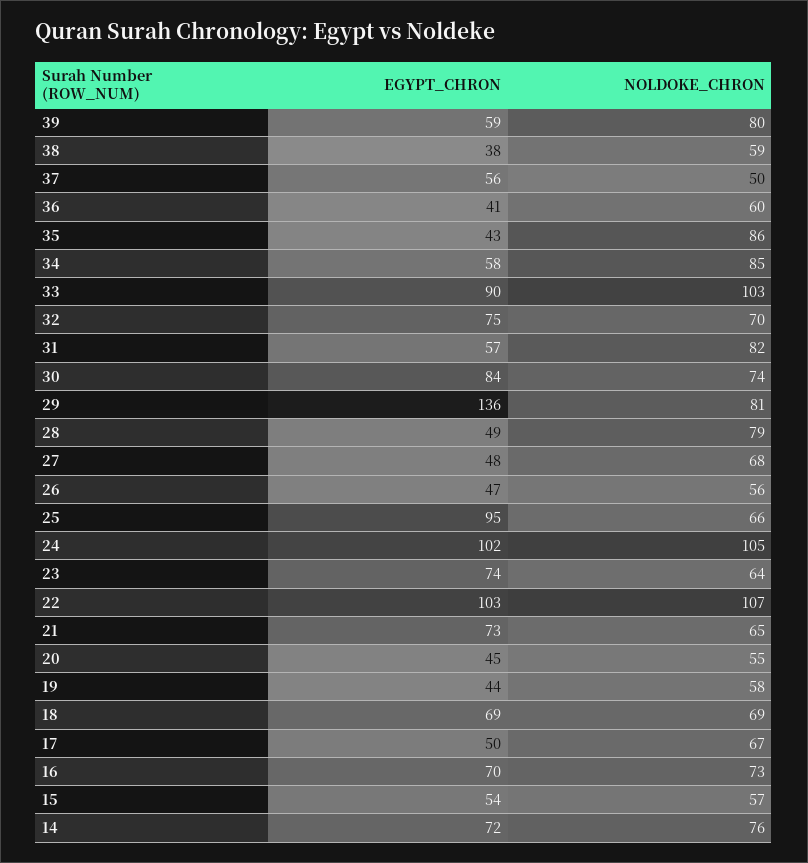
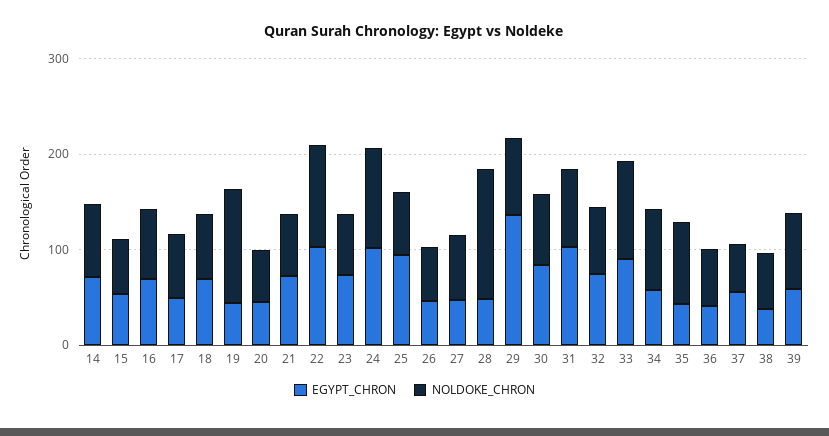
  {
    "EGYPT_CHRON": {
      "39": 59,
      "38": 38,
      "37": 56,
      "36": 41,
      "35": 43,
      "34": 58,
      "33": 90,
      "32": 75,
-     "31": 57,
+     "31": 100,
      "30": 84,
      "29": 136,
      "28": 49,
      "27": 48,
      "26": 47,
      "25": 95,
      "24": 102,
      "23": 74,
      "22": 103,
      "21": 73,
      "20": 45,
      "19": 44,
      "18": 69,
      "17": 50,
      "16": 70,
      "15": 54,
      "14": 72
    },
    "NOLDOKE_CHRON": {
      "39": 80,
      "38": 59,
      "37": 50,
      "36": 60,
      "35": 86,
      "34": 85,
      "33": 103,
      "32": 70,
      "31": 82,
      "30": 74,
      "29": 81,
-     "28": 79,
+     "28": 140,
      "27": 68,
      "26": 56,
      "25": 66,
      "24": 105,
      "23": 64,
      "22": 107,
      "21": 65,
      "20": 55,
-     "19": 58,
+     "19": 120,
      "18": 69,
      "17": 67,
      "16": 73,
      "15": 57,
      "14": 76
    }
  }

